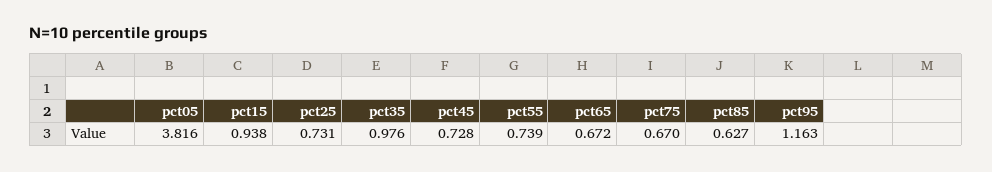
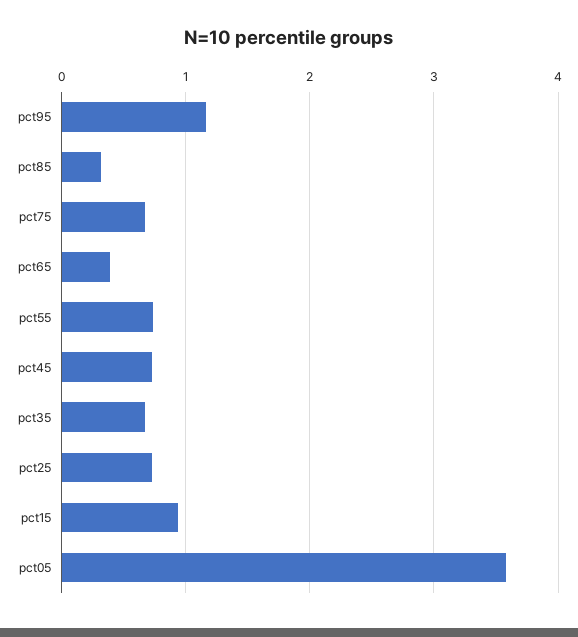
  {
-   "pct05": 3.816,
+   "pct05": 3.6,
    "pct15": 0.938,
    "pct25": 0.731,
-   "pct35": 0.976,
+   "pct35": 0.7,
    "pct45": 0.728,
    "pct55": 0.739,
-   "pct65": 0.672,
+   "pct65": 0.4,
    "pct75": 0.67,
-   "pct85": 0.627,
+   "pct85": 0.3,
    "pct95": 1.163
  }

